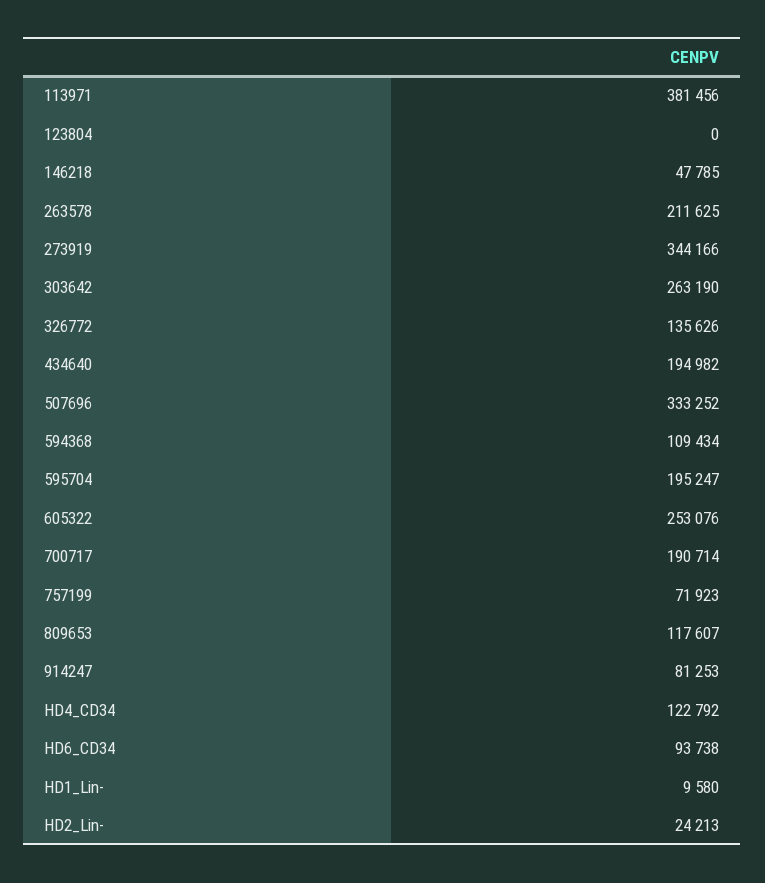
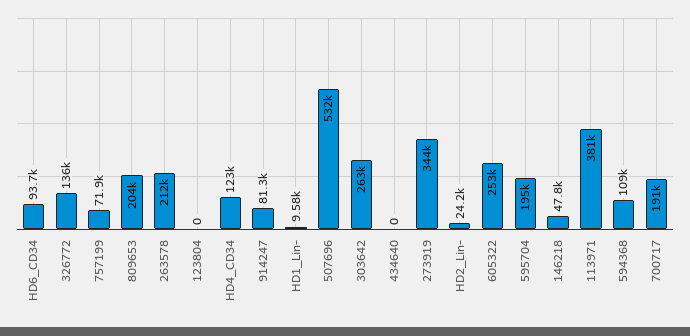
  {
    "113971": 381456,
    "123804": 0,
    "146218": 47785,
    "263578": 211625,
    "273919": 344166,
    "303642": 263190,
    "326772": 135626,
-   "434640": 194982,
+   "434640": 0,
-   "507696": 333252,
+   "507696": 532000,
    "594368": 109434,
    "595704": 195247,
    "605322": 253076,
    "700717": 190714,
    "757199": 71923,
-   "809653": 117607,
+   "809653": 204000,
    "914247": 81253,
    "HD4_CD34": 122792,
    "HD6_CD34": 93738,
    "HD1_Lin-": 9580,
    "HD2_Lin-": 24213
  }

